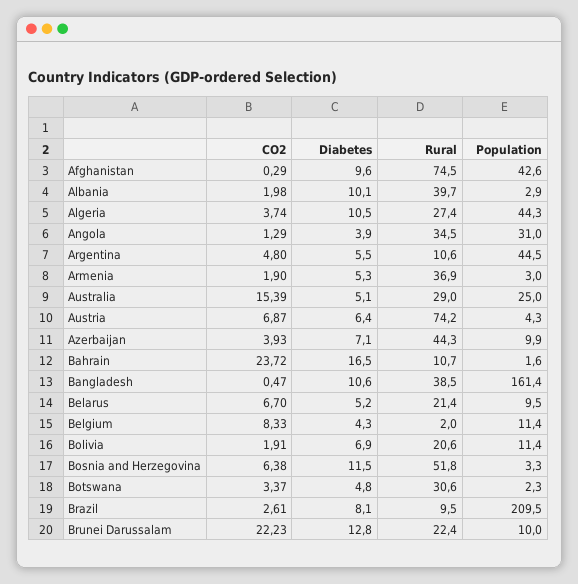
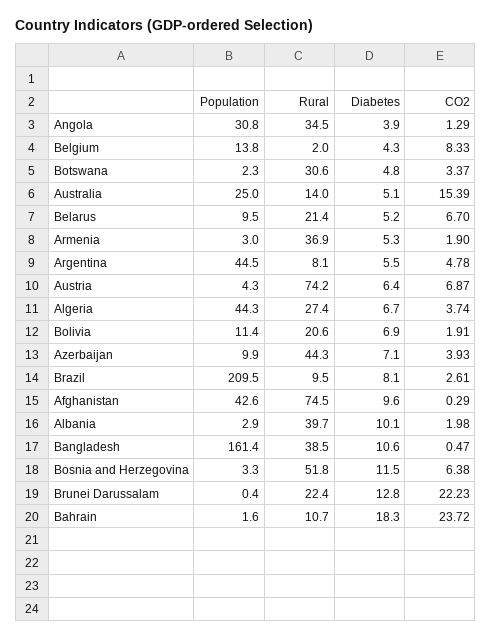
  {
    "CO2": {
      "Afghanistan": 0.29,
      "Albania": 1.98,
      "Algeria": 3.74,
      "Angola": 1.29,
-     "Argentina": 4.8,
+     "Argentina": 4.78,
      "Armenia": 1.9,
      "Australia": 15.39,
      "Austria": 6.87,
      "Azerbaijan": 3.93,
      "Bahrain": 23.72,
      "Bangladesh": 0.47,
      "Belarus": 6.7,
      "Belgium": 8.33,
      "Bolivia": 1.91,
      "Bosnia and Herzegovina": 6.38,
      "Botswana": 3.37,
      "Brazil": 2.61,
      "Brunei Darussalam": 22.23
    },
    "Diabetes": {
      "Afghanistan": 9.6,
      "Albania": 10.1,
-     "Algeria": 10.5,
+     "Algeria": 6.7,
      "Angola": 3.9,
      "Argentina": 5.5,
      "Armenia": 5.3,
      "Australia": 5.1,
      "Austria": 6.4,
      "Azerbaijan": 7.1,
-     "Bahrain": 16.5,
+     "Bahrain": 18.3,
      "Bangladesh": 10.6,
      "Belarus": 5.2,
      "Belgium": 4.3,
      "Bolivia": 6.9,
      "Bosnia and Herzegovina": 11.5,
      "Botswana": 4.8,
      "Brazil": 8.1,
      "Brunei Darussalam": 12.8
    },
    "Rural": {
      "Afghanistan": 74.5,
      "Albania": 39.7,
      "Algeria": 27.4,
      "Angola": 34.5,
-     "Argentina": 10.6,
+     "Argentina": 8.1,
      "Armenia": 36.9,
-     "Australia": 29,
+     "Australia": 14,
      "Austria": 74.2,
      "Azerbaijan": 44.3,
      "Bahrain": 10.7,
      "Bangladesh": 38.5,
      "Belarus": 21.4,
      "Belgium": 2,
      "Bolivia": 20.6,
      "Bosnia and Herzegovina": 51.8,
      "Botswana": 30.6,
      "Brazil": 9.5,
      "Brunei Darussalam": 22.4
    },
    "Population": {
      "Afghanistan": 42.6,
      "Albania": 2.9,
      "Algeria": 44.3,
-     "Angola": 31,
+     "Angola": 30.8,
      "Argentina": 44.5,
      "Armenia": 3,
      "Australia": 25,
      "Austria": 4.3,
      "Azerbaijan": 9.9,
      "Bahrain": 1.6,
      "Bangladesh": 161.4,
      "Belarus": 9.5,
-     "Belgium": 11.4,
+     "Belgium": 13.8,
      "Bolivia": 11.4,
      "Bosnia and Herzegovina": 3.3,
      "Botswana": 2.3,
      "Brazil": 209.5,
-     "Brunei Darussalam": 10
+     "Brunei Darussalam": 0.4
    }
  }

